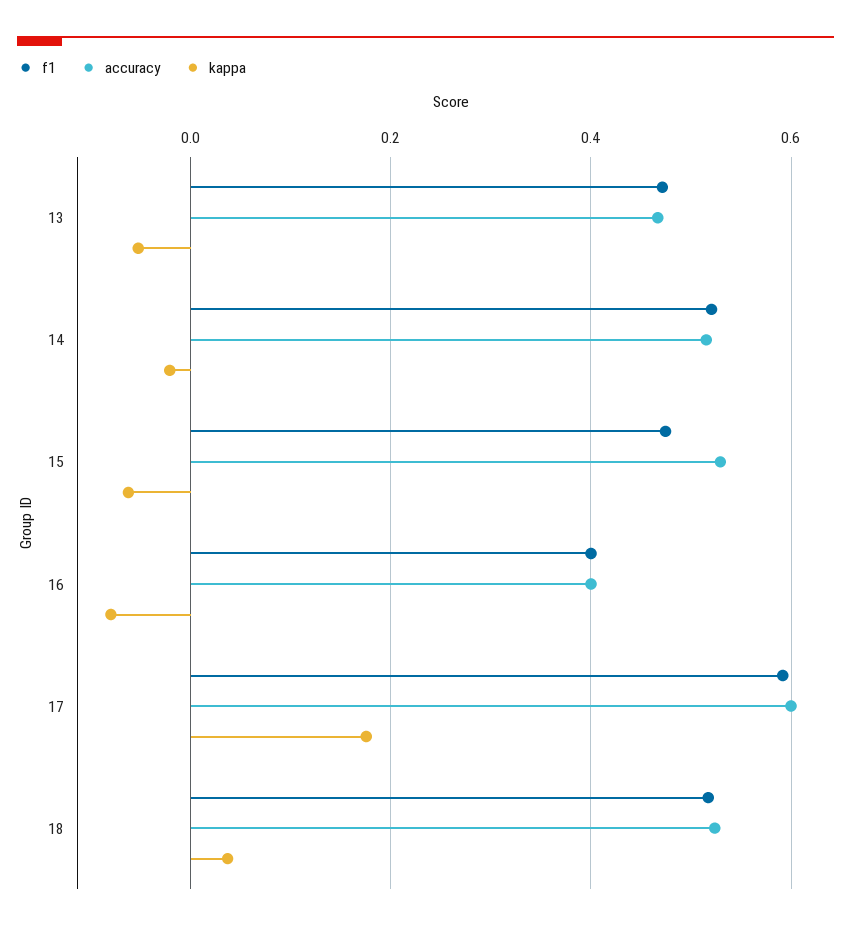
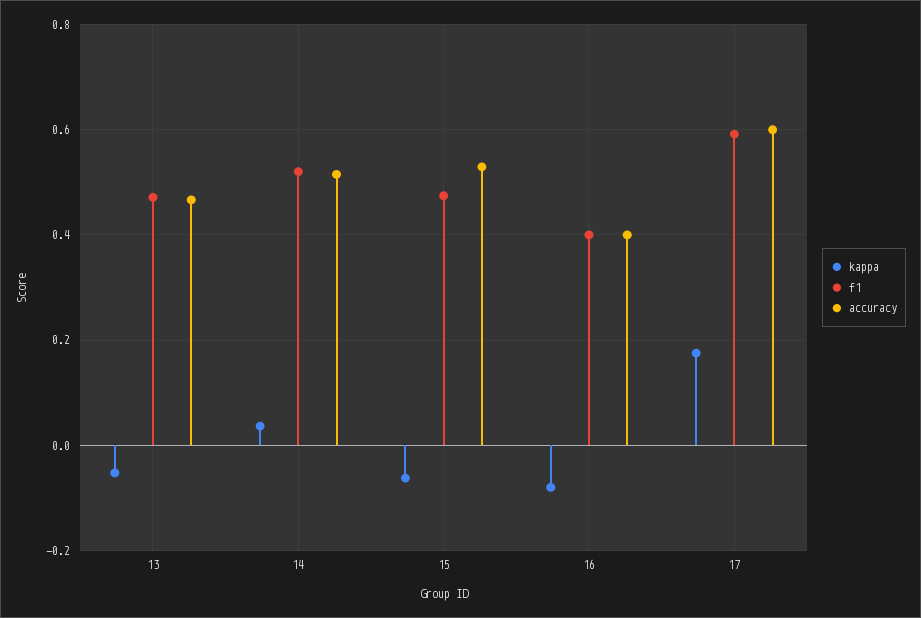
  {
    "f1": {
      "13": 0.48,
      "14": 0.52,
      "15": 0.48,
      "16": 0.4,
-     "17": 0.6,
+     "17": 0.6
-     "18": 0.52
    },
    "accuracy": {
      "13": 0.46,
      "14": 0.52,
      "15": 0.52,
      "16": 0.4,
-     "17": 0.6,
+     "17": 0.6
-     "18": 0.52
    },
    "kappa": {
      "13": -0.06,
-     "14": -0.02,
+     "14": 0.04,
      "15": -0.06,
      "16": -0.08,
-     "17": 0.18,
+     "17": 0.18
-     "18": 0.04
    }
  }

